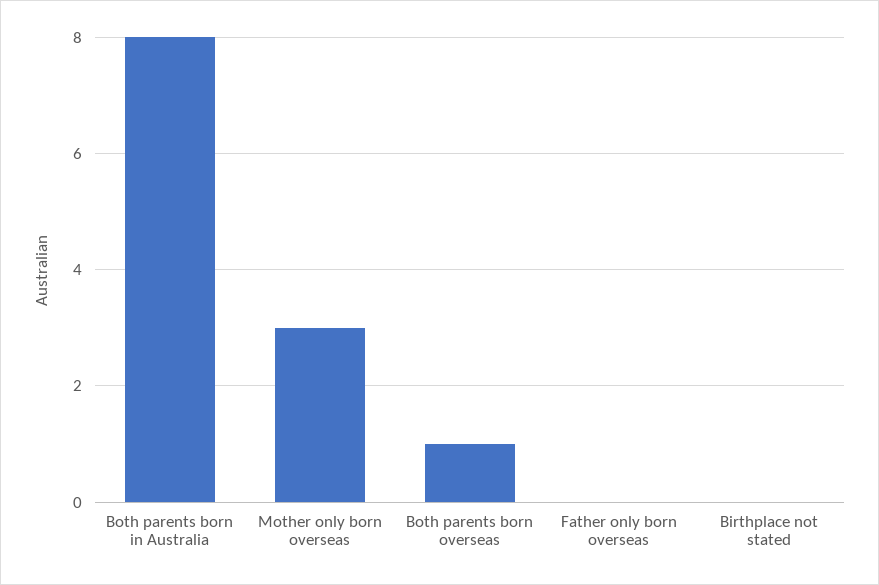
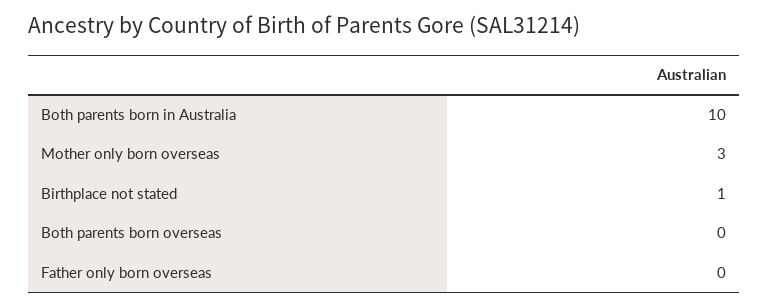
  {
-   "Both parents born in Australia": 8,
+   "Both parents born in Australia": 10,
    "Mother only born overseas": 3,
-   "Both parents born overseas": 1,
+   "Both parents born overseas": 0,
    "Father only born overseas": 0,
-   "Birthplace not stated": 0
+   "Birthplace not stated": 1
  }

